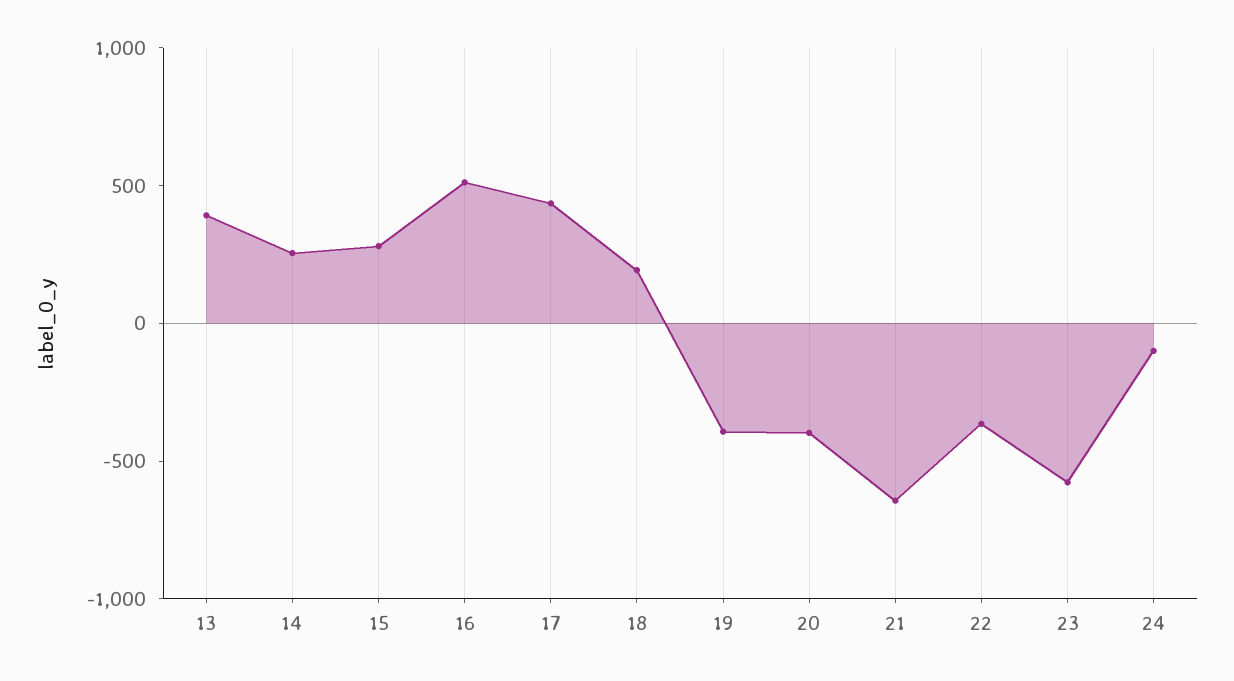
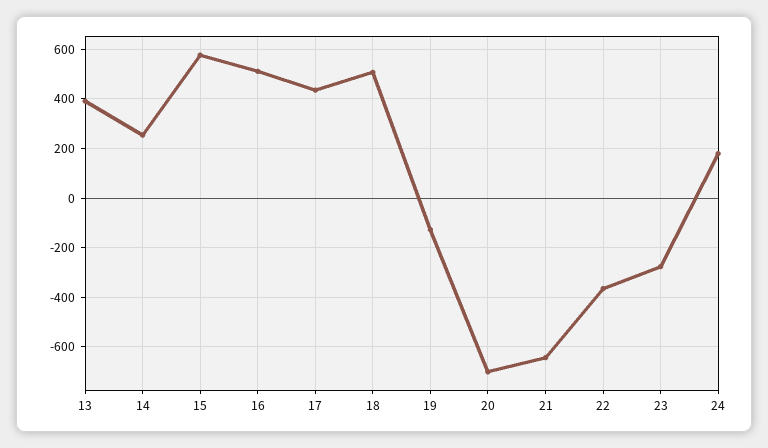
  {
    "13": 400,
    "14": 250,
-   "15": 300,
+   "15": 575,
    "16": 500,
    "17": 425,
-   "18": 200,
+   "18": 500,
-   "19": -400,
+   "19": -125,
-   "20": -400,
+   "20": -700,
    "21": -650,
    "22": -375,
-   "23": -600,
+   "23": -275,
-   "24": -100
+   "24": 175
  }

